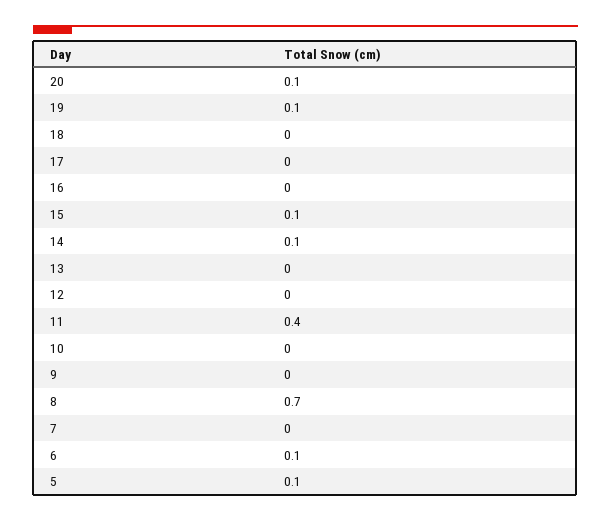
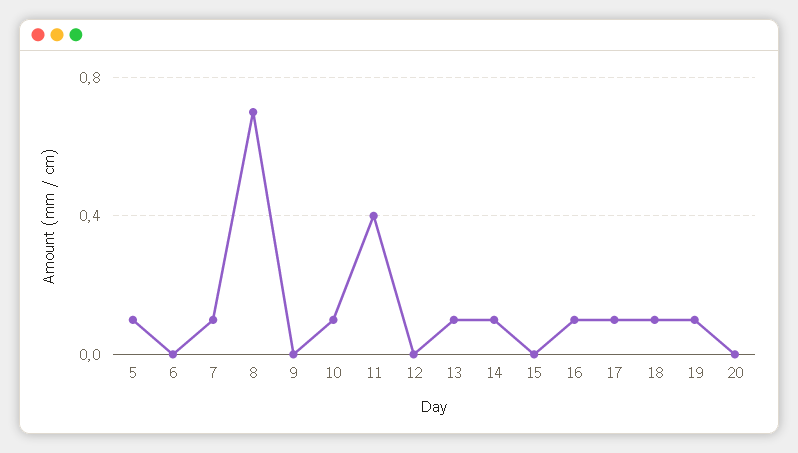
  {
-   "20": 0.1,
+   "20": 0,
    "19": 0.1,
-   "18": 0,
+   "18": 0.1,
-   "17": 0,
+   "17": 0.1,
-   "16": 0,
+   "16": 0.1,
-   "15": 0.1,
+   "15": 0,
    "14": 0.1,
-   "13": 0,
+   "13": 0.1,
    "12": 0,
    "11": 0.4,
-   "10": 0,
+   "10": 0.1,
    "9": 0,
    "8": 0.7,
-   "7": 0,
+   "7": 0.1,
-   "6": 0.1,
+   "6": 0,
    "5": 0.1
  }

